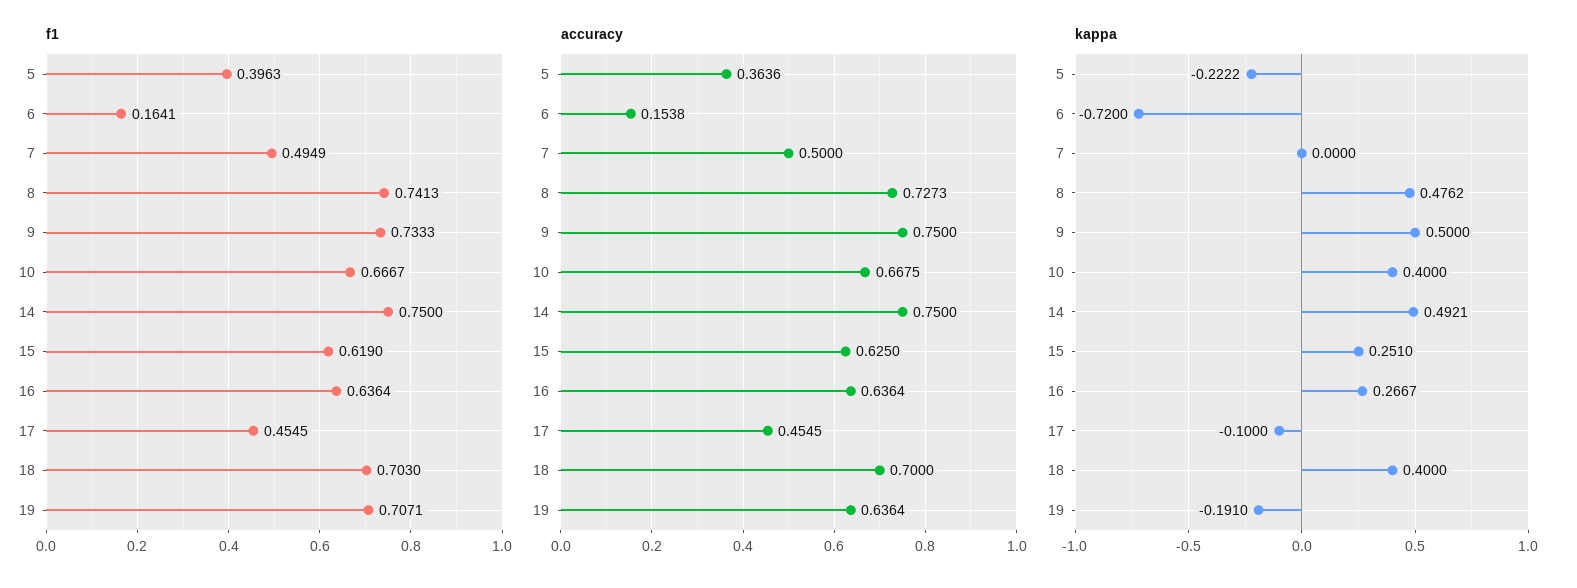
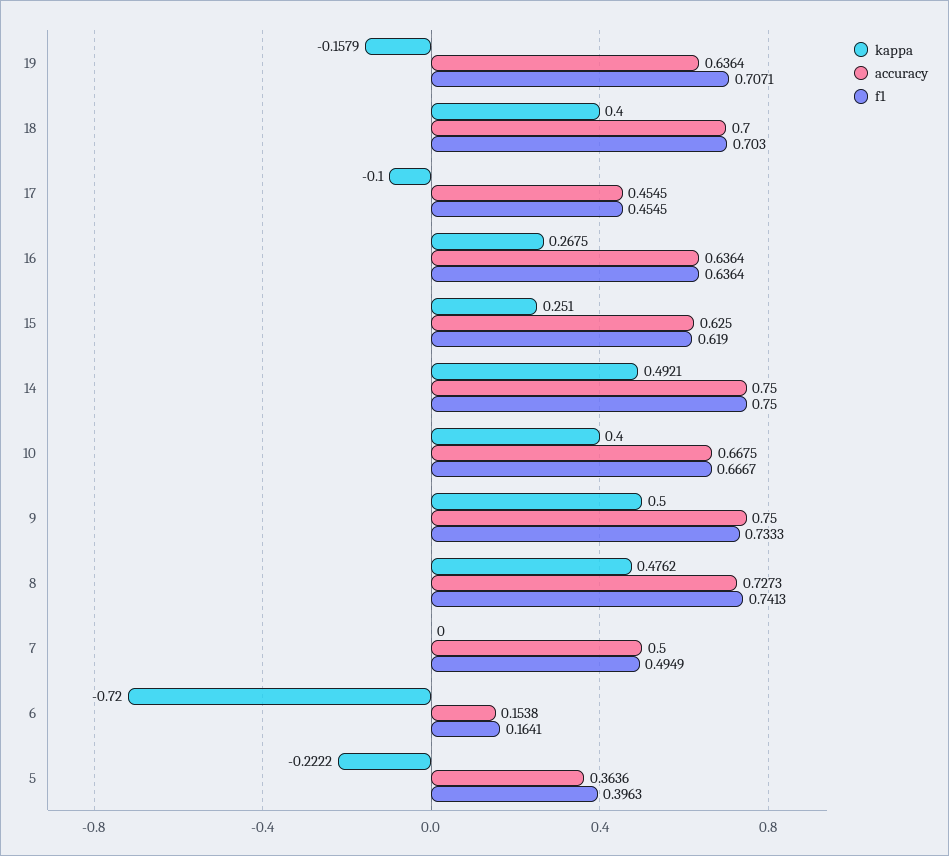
  {
    "f1": {
      "5": 0.3963,
      "6": 0.1641,
      "7": 0.4949,
      "8": 0.7413,
      "9": 0.7333,
      "10": 0.6667,
      "14": 0.75,
      "15": 0.619,
      "16": 0.6364,
      "17": 0.4545,
      "18": 0.703,
      "19": 0.7071
    },
    "accuracy": {
      "5": 0.3636,
      "6": 0.1538,
      "7": 0.5,
      "8": 0.7273,
      "9": 0.75,
      "10": 0.6675,
      "14": 0.75,
      "15": 0.625,
      "16": 0.6364,
      "17": 0.4545,
      "18": 0.7,
      "19": 0.6364
    },
    "kappa": {
      "5": -0.2222,
      "6": -0.72,
      "7": 0,
      "8": 0.4762,
      "9": 0.5,
      "10": 0.4,
      "14": 0.4921,
      "15": 0.251,
-     "16": 0.2667,
+     "16": 0.2675,
      "17": -0.1,
      "18": 0.4,
-     "19": -0.191
+     "19": -0.1579
    }
  }

